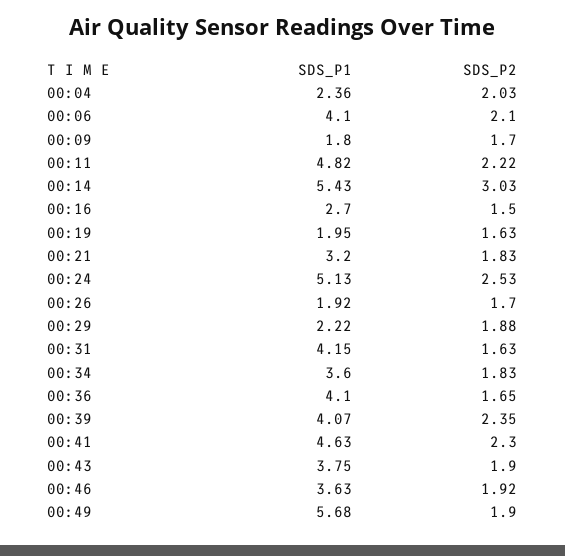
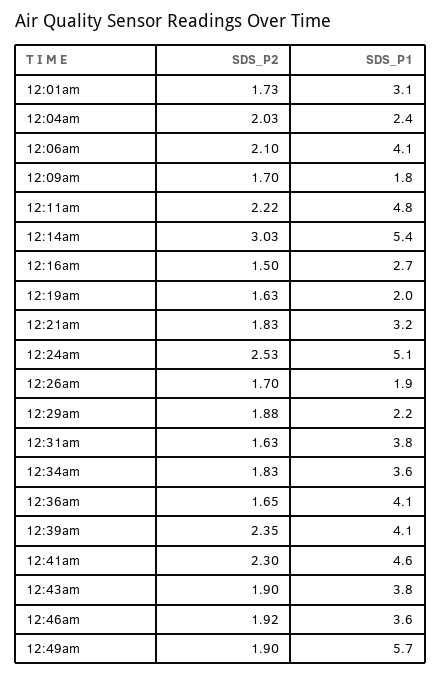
  {
    "SDS_P1": {
      "00:04": 2.36,
      "00:06": 4.1,
      "00:09": 1.8,
      "00:11": 4.82,
      "00:14": 5.43,
      "00:16": 2.7,
      "00:19": 1.95,
      "00:21": 3.2,
      "00:24": 5.13,
      "00:26": 1.92,
      "00:29": 2.22,
-     "00:31": 4.15,
+     "00:31": 3.8,
      "00:34": 3.6,
      "00:36": 4.1,
      "00:39": 4.07,
      "00:41": 4.63,
      "00:43": 3.75,
      "00:46": 3.63,
-     "00:49": 5.68
+     "00:49": 5.68,
+     "12:01am": 3.1
    },
    "SDS_P2": {
      "00:04": 2.03,
      "00:06": 2.1,
      "00:09": 1.7,
      "00:11": 2.22,
      "00:14": 3.03,
      "00:16": 1.5,
      "00:19": 1.63,
      "00:21": 1.83,
      "00:24": 2.53,
      "00:26": 1.7,
      "00:29": 1.88,
      "00:31": 1.63,
      "00:34": 1.83,
      "00:36": 1.65,
      "00:39": 2.35,
      "00:41": 2.3,
      "00:43": 1.9,
      "00:46": 1.92,
-     "00:49": 1.9
+     "00:49": 1.9,
+     "12:01am": 1.73
    }
  }

